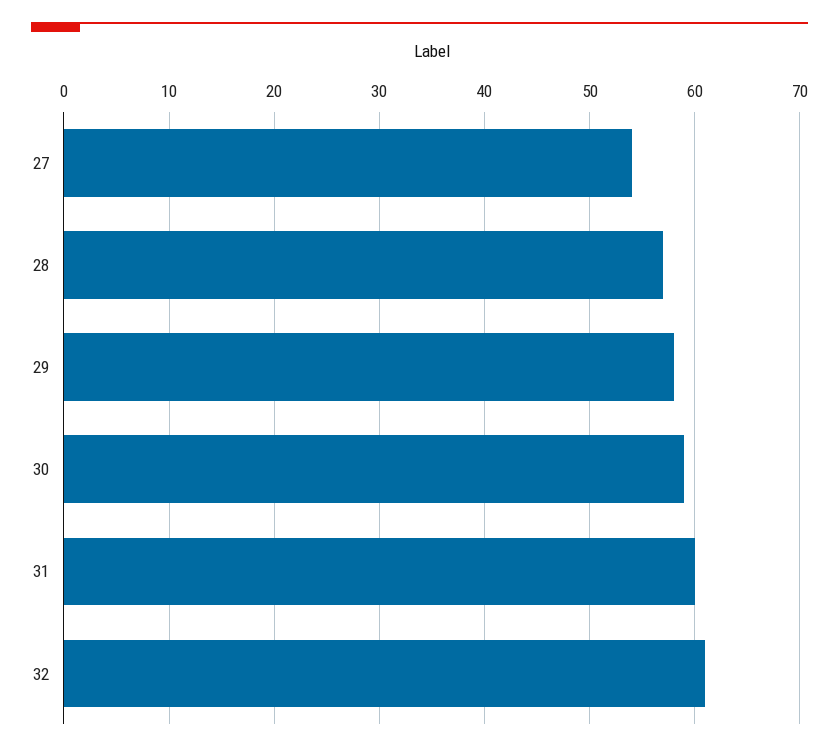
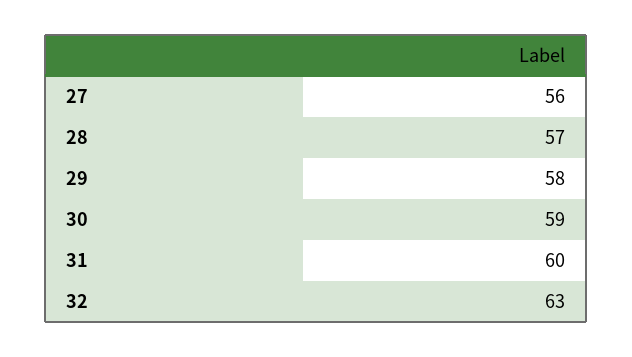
  {
-   "27": 54,
+   "27": 56,
    "28": 57,
    "29": 58,
    "30": 59,
    "31": 60,
-   "32": 61
+   "32": 63
  }

